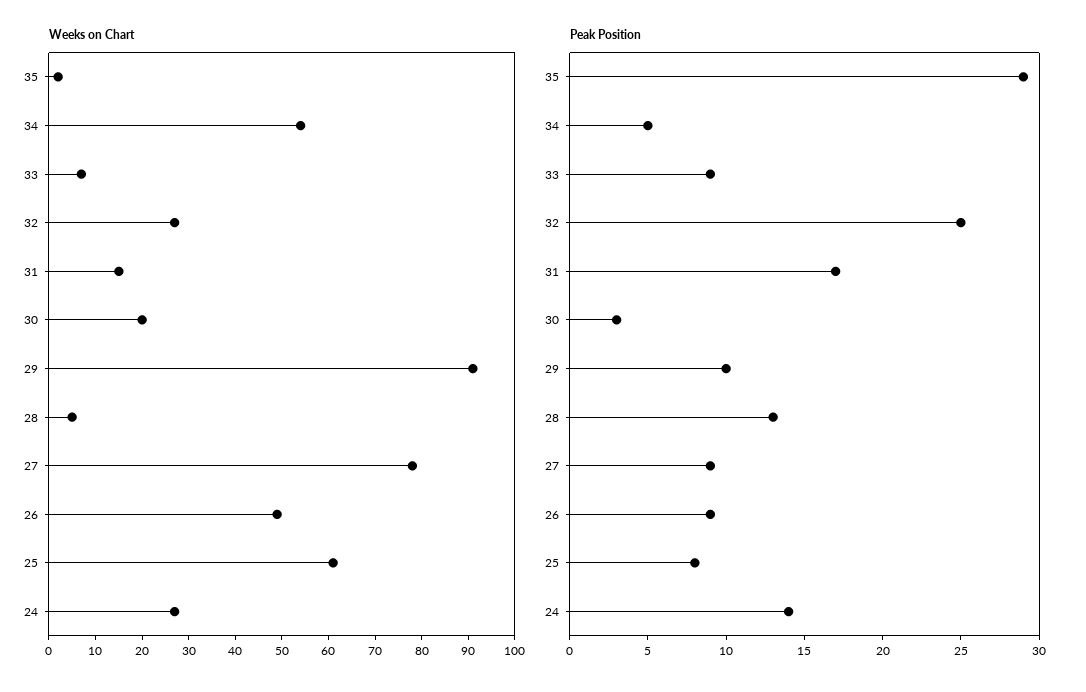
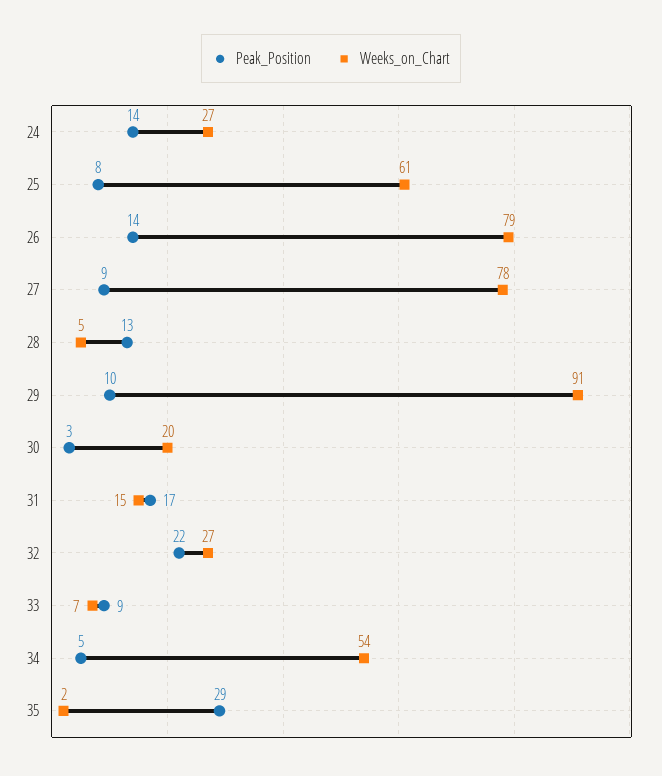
  {
    "Weeks on Chart": {
      "35": 2,
      "34": 54,
      "33": 7,
      "32": 27,
      "31": 15,
      "30": 20,
      "29": 91,
      "28": 5,
      "27": 78,
-     "26": 50,
+     "26": 79,
      "25": 61,
      "24": 27
    },
    "Peak Position": {
      "35": 29,
      "34": 5,
      "33": 9,
-     "32": 25,
+     "32": 22,
      "31": 17,
      "30": 3,
      "29": 10,
      "28": 13,
      "27": 9,
-     "26": 9,
+     "26": 14,
      "25": 8,
      "24": 14
    }
  }

